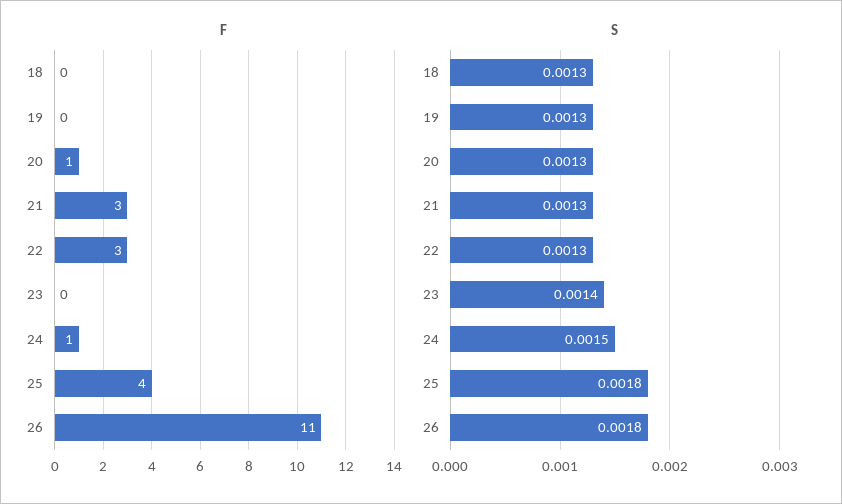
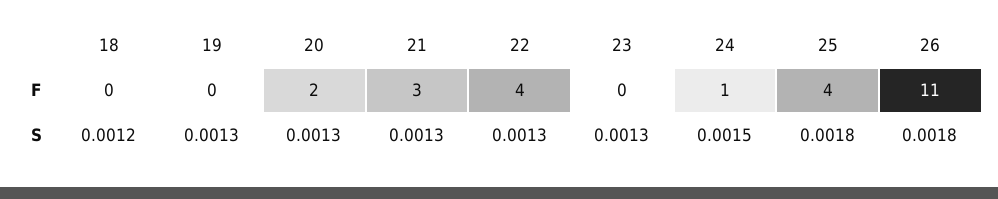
  {
    "F": {
      "18": 0,
      "19": 0,
-     "20": 1,
+     "20": 2,
      "21": 3,
-     "22": 3,
+     "22": 4,
      "23": 0,
      "24": 1,
      "25": 4,
      "26": 11
    },
    "S": {
-     "18": 0.0013,
+     "18": 0.0012,
      "19": 0.0013,
      "20": 0.0013,
      "21": 0.0013,
      "22": 0.0013,
-     "23": 0.0014,
+     "23": 0.0013,
      "24": 0.0015,
      "25": 0.0018,
      "26": 0.0018
    }
  }

